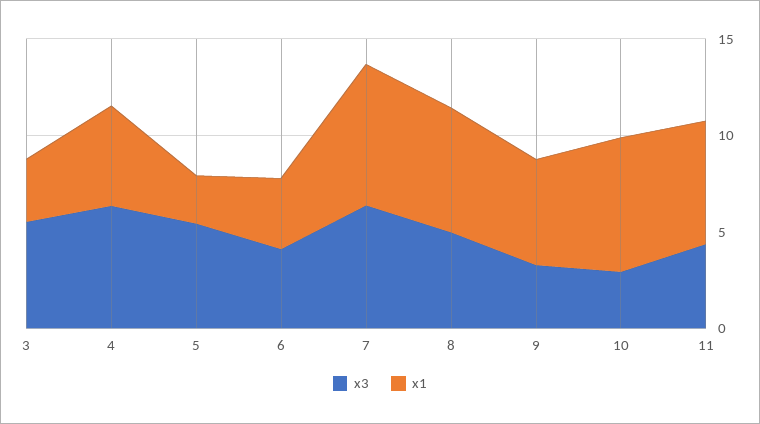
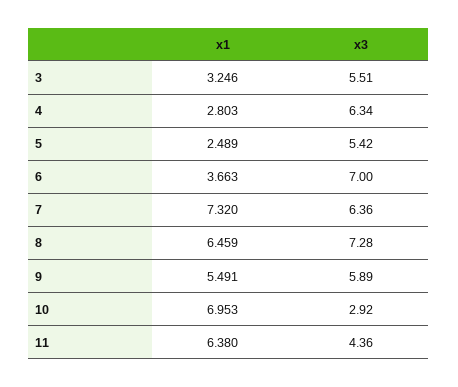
  {
    "x3": {
      "3": 5.51,
      "4": 6.34,
      "5": 5.42,
-     "6": 4,
+     "6": 7,
      "7": 6.36,
-     "8": 5,
+     "8": 7.28,
-     "9": 3,
+     "9": 5.89,
      "10": 2.92,
      "11": 4.36
    },
    "x1": {
      "3": 3.246,
-     "4": 5,
+     "4": 2.803,
      "5": 2.489,
      "6": 3.663,
      "7": 7.32,
      "8": 6.459,
      "9": 5.491,
      "10": 6.953,
      "11": 6.38
    }
  }

